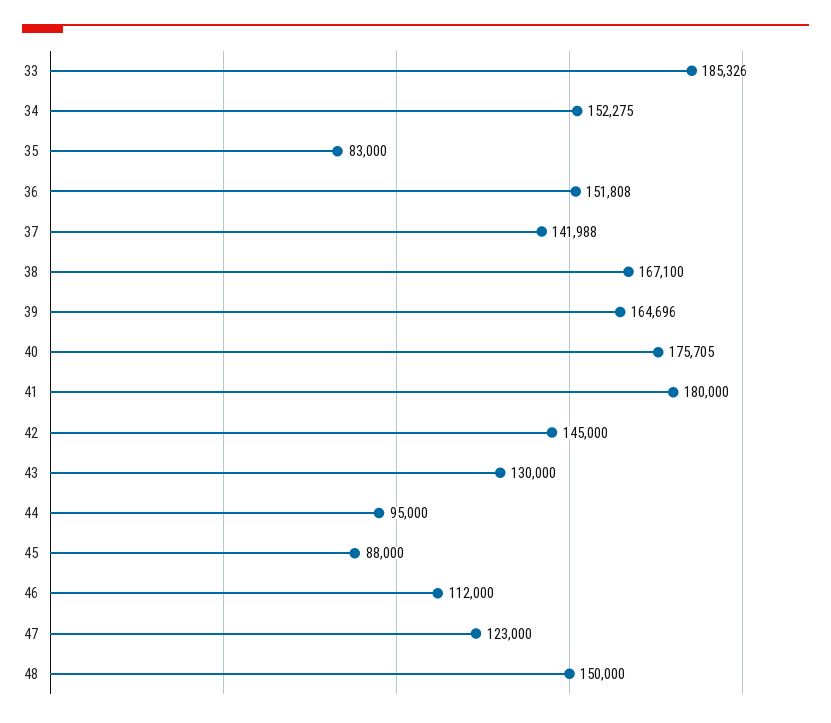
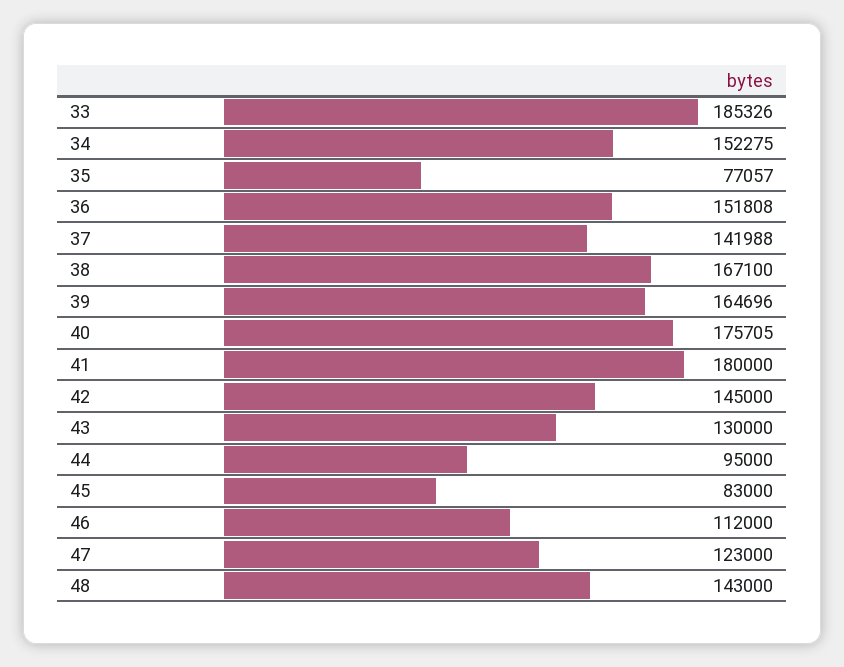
  {
    "33": 185326,
    "34": 152275,
-   "35": 83000,
+   "35": 77057,
    "36": 151808,
    "37": 141988,
    "38": 167100,
    "39": 164696,
    "40": 175705,
    "41": 180000,
    "42": 145000,
    "43": 130000,
    "44": 95000,
-   "45": 88000,
+   "45": 83000,
    "46": 112000,
    "47": 123000,
-   "48": 150000
+   "48": 143000
  }

